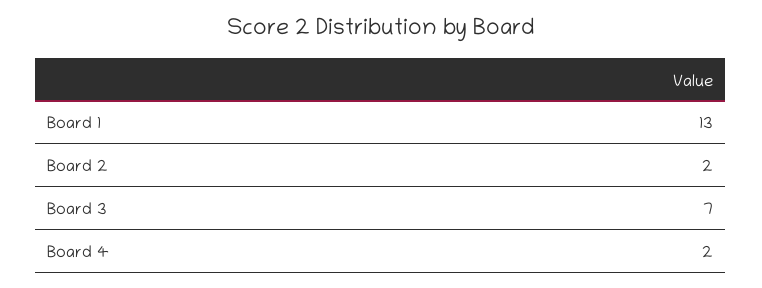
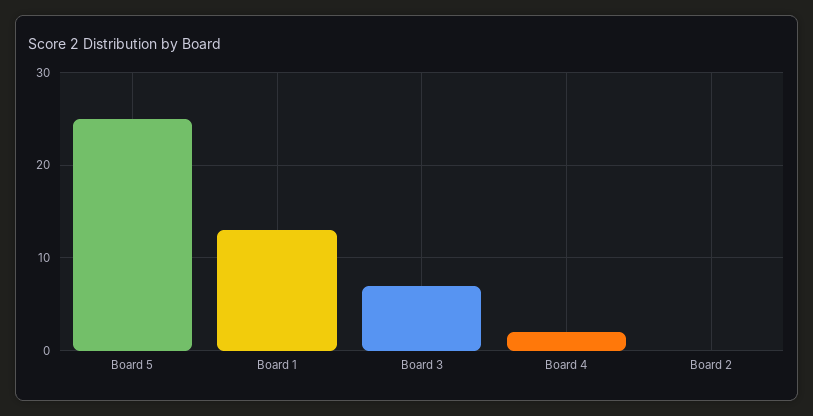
  {
    "Board 1": 13,
-   "Board 2": 2,
+   "Board 2": 0,
    "Board 3": 7,
-   "Board 4": 2
+   "Board 4": 2,
+   "Board 5": 25
  }

